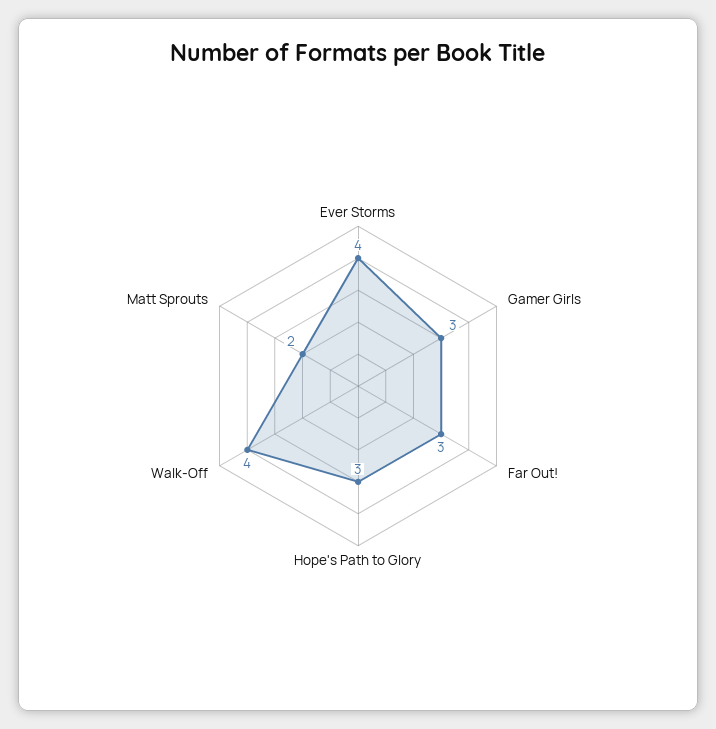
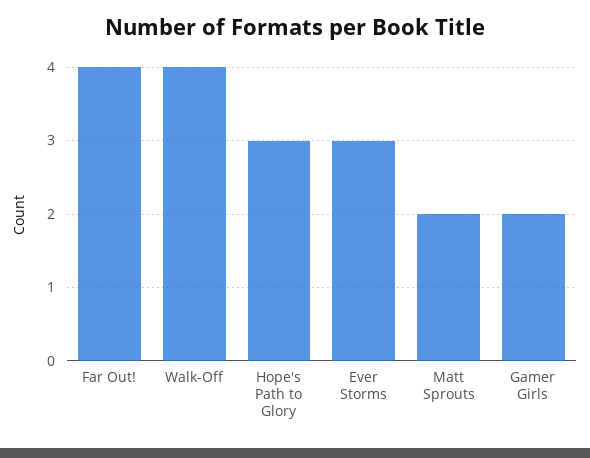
  {
-   "Ever Storms": 4,
+   "Ever Storms": 3,
-   "Gamer Girls": 3,
+   "Gamer Girls": 2,
-   "Far Out!": 3,
+   "Far Out!": 4,
    "Hope's Path to Glory": 3,
    "Walk-Off": 4,
    "Matt Sprouts": 2
  }

